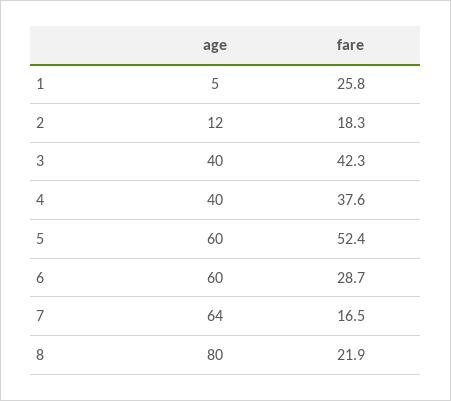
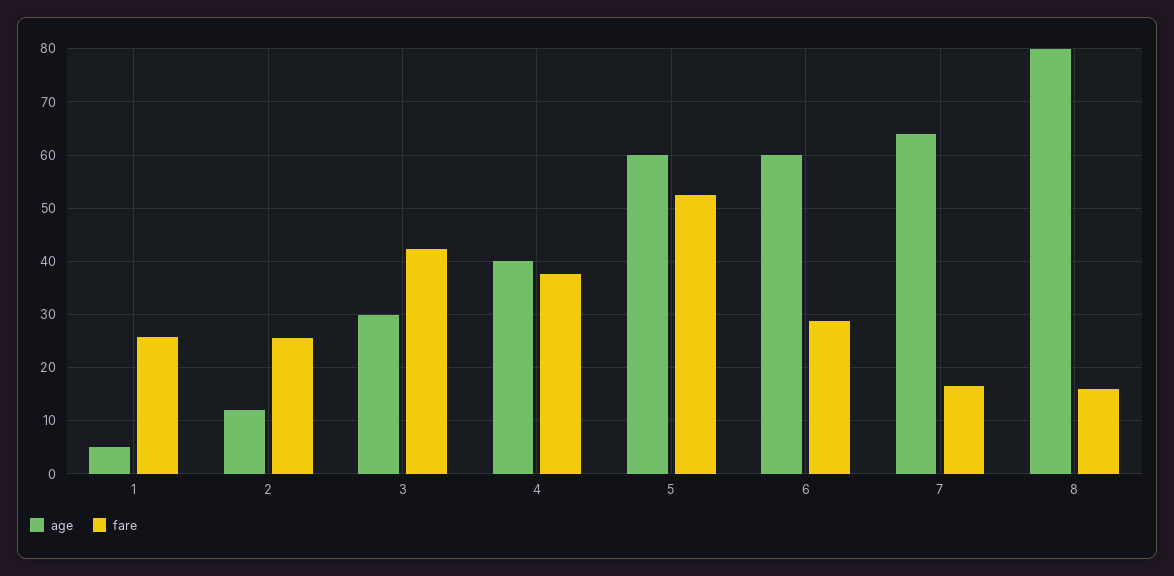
  {
    "age": {
      "1": 5,
      "2": 12,
-     "3": 40,
+     "3": 30,
      "4": 40,
      "5": 60,
      "6": 60,
      "7": 64,
      "8": 80
    },
    "fare": {
      "1": 25.8,
-     "2": 18.3,
+     "2": 26,
      "3": 42.3,
      "4": 37.6,
      "5": 52.4,
      "6": 28.7,
      "7": 16.5,
-     "8": 21.9
+     "8": 16
    }
  }

